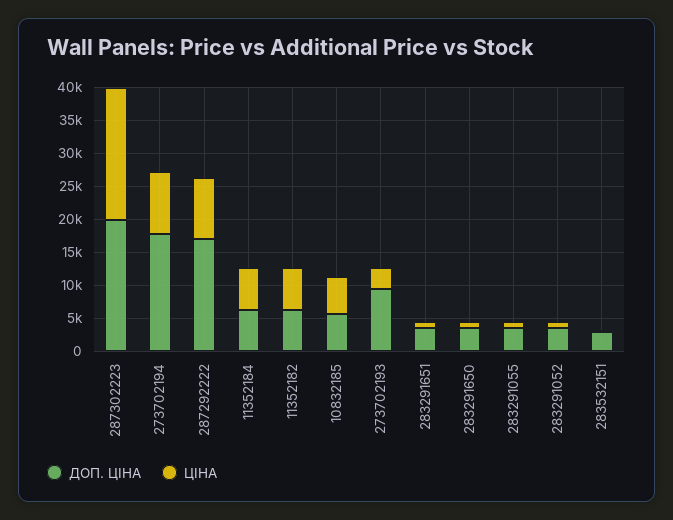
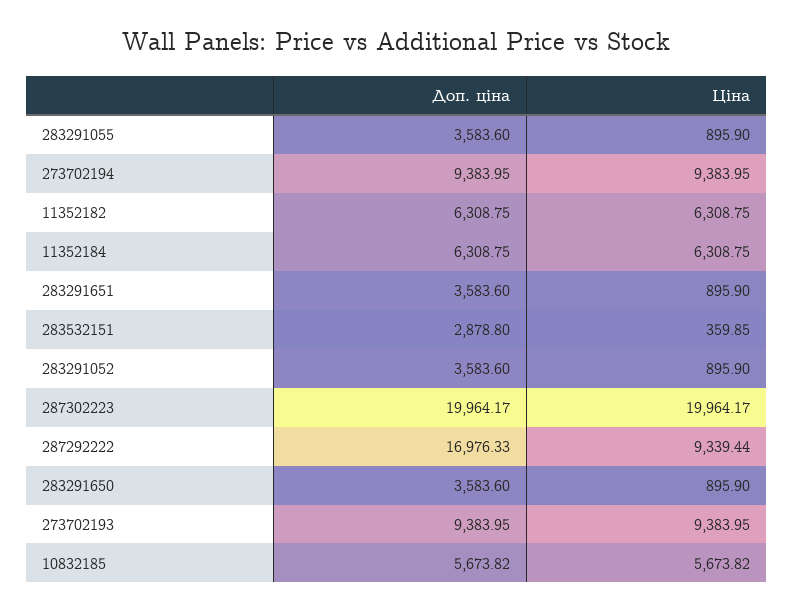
  {
    "ДОП. ЦІНА": {
      "287302223": 19964.17,
-     "273702194": 17500,
+     "273702194": 9383.95,
      "287292222": 16976.33,
      "11352184": 6308.75,
      "11352182": 6308.75,
      "10832185": 5673.82,
      "273702193": 9383.95,
      "283291651": 3583.6,
      "283291650": 3583.6,
      "283291055": 3583.6,
      "283291052": 3583.6,
      "283532151": 2878.8
    },
    "ЦІНА": {
      "287302223": 19964.17,
      "273702194": 9383.95,
      "287292222": 9339.44,
      "11352184": 6308.75,
      "11352182": 6308.75,
      "10832185": 5673.82,
-     "273702193": 2500,
+     "273702193": 9383.95,
      "283291651": 895.9,
      "283291650": 895.9,
      "283291055": 895.9,
      "283291052": 895.9,
      "283532151": 359.85
    }
  }

